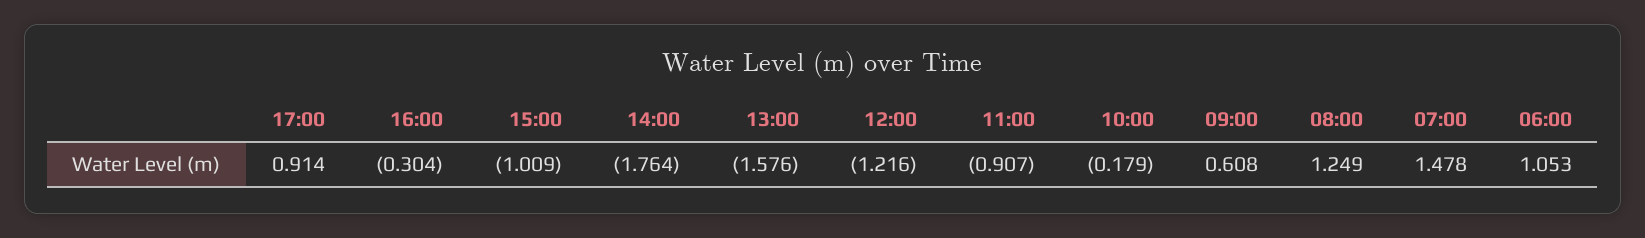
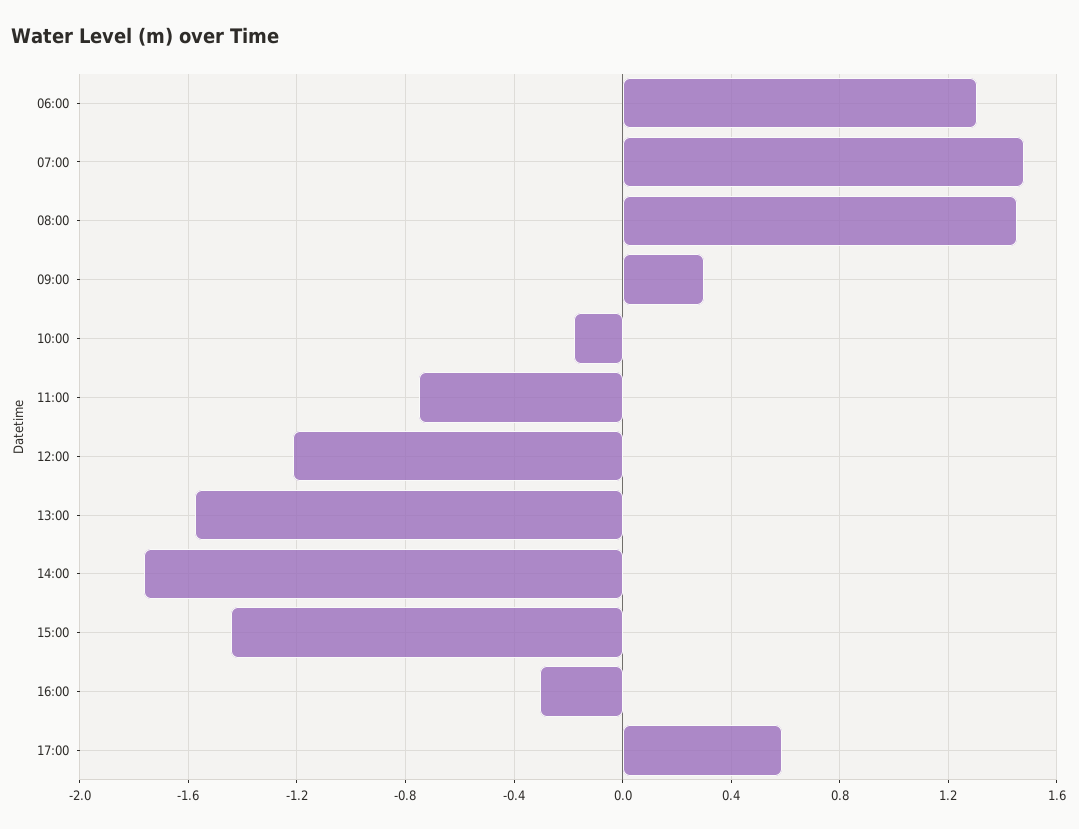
  {
-   "17:00": 0.914,
+   "17:00": 0.6,
    "16:00": -0.304,
-   "15:00": -1.009,
+   "15:00": -1.45,
    "14:00": -1.764,
    "13:00": -1.576,
    "12:00": -1.216,
-   "11:00": -0.907,
+   "11:00": -0.75,
    "10:00": -0.179,
-   "09:00": 0.608,
+   "09:00": 0.3,
-   "08:00": 1.249,
+   "08:00": 1.45,
    "07:00": 1.478,
-   "06:00": 1.053
+   "06:00": 1.3
  }

